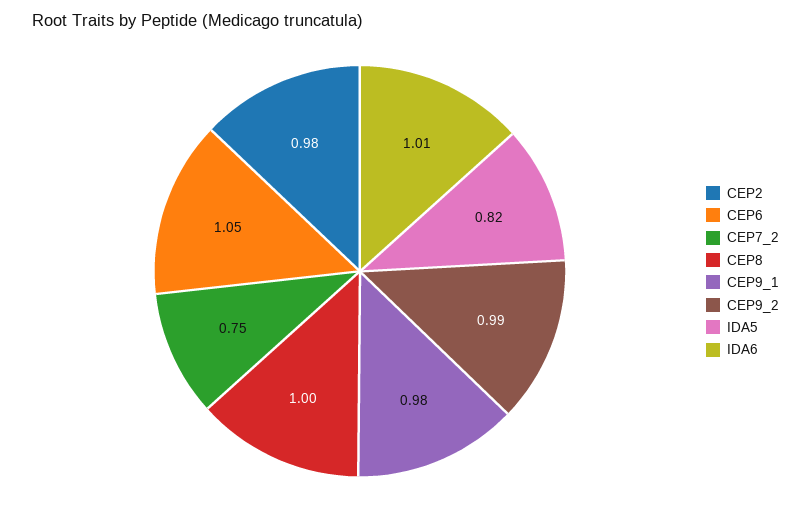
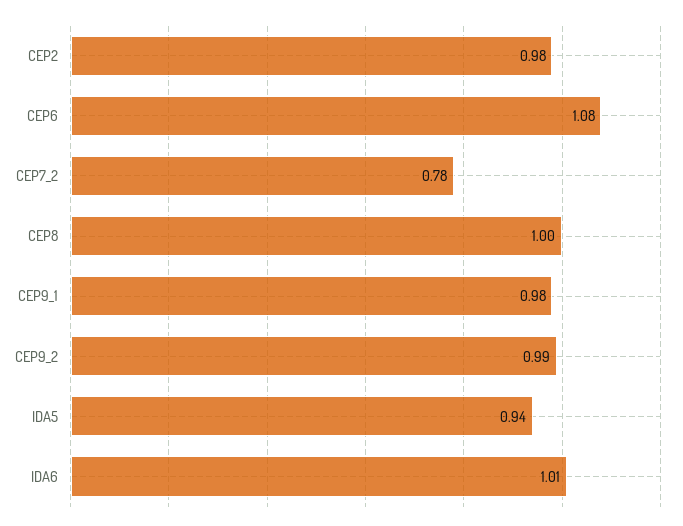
  {
    "CEP2": 0.98,
-   "CEP6": 1.05,
+   "CEP6": 1.08,
-   "CEP7_2": 0.75,
+   "CEP7_2": 0.78,
    "CEP8": 1,
    "CEP9_1": 0.98,
    "CEP9_2": 0.99,
-   "IDA5": 0.82,
+   "IDA5": 0.94,
    "IDA6": 1.01
  }

